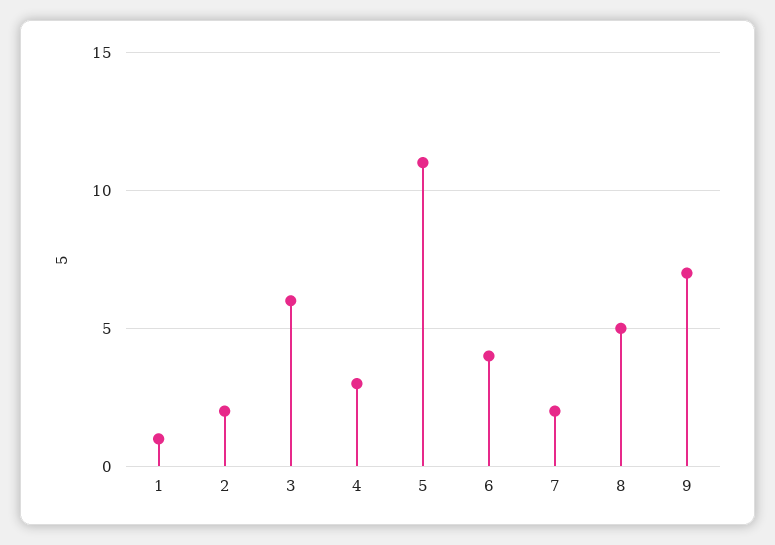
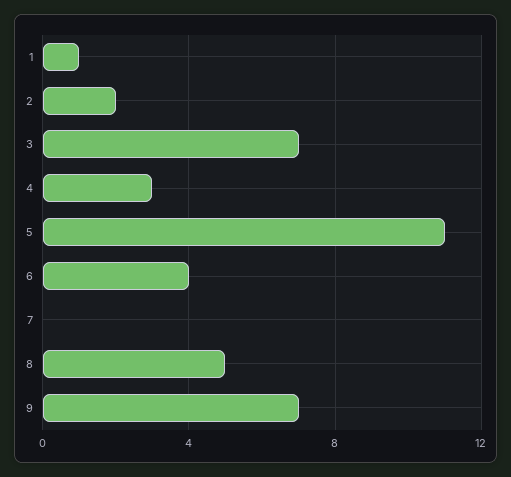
  {
    "1": 1,
    "2": 2,
-   "3": 6,
+   "3": 7,
    "4": 3,
    "5": 11,
    "6": 4,
-   "7": 2,
+   "7": 0,
    "8": 5,
    "9": 7
  }

